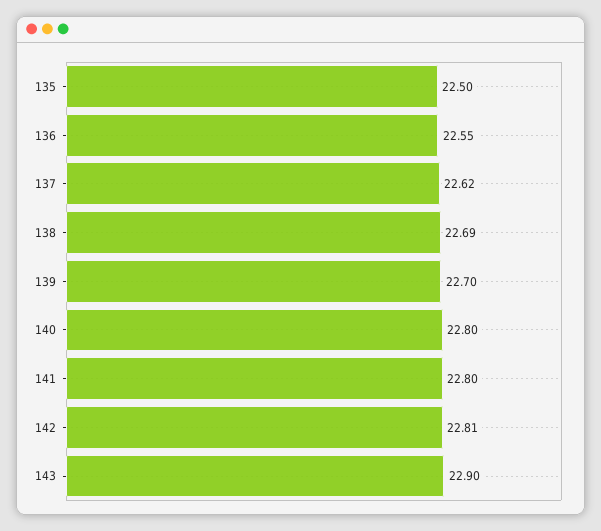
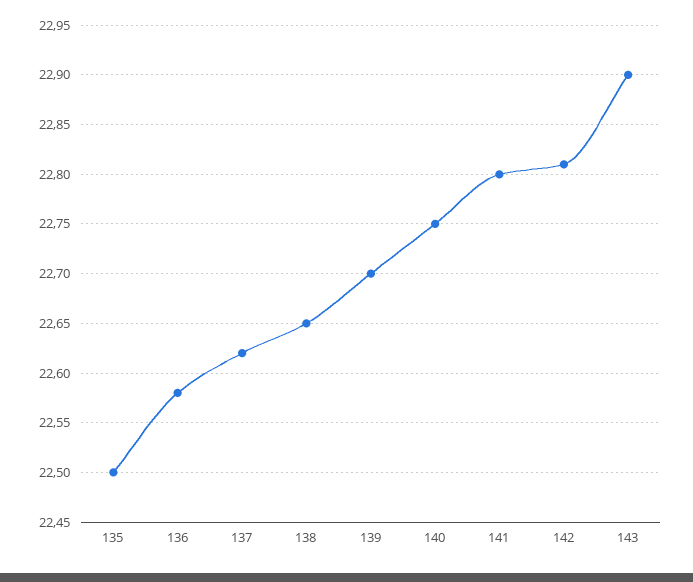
  {
    "135": 22.5,
-   "136": 22.55,
+   "136": 22.58,
    "137": 22.62,
-   "138": 22.69,
+   "138": 22.65,
    "139": 22.7,
-   "140": 22.8,
+   "140": 22.75,
    "141": 22.8,
    "142": 22.81,
    "143": 22.9
  }

